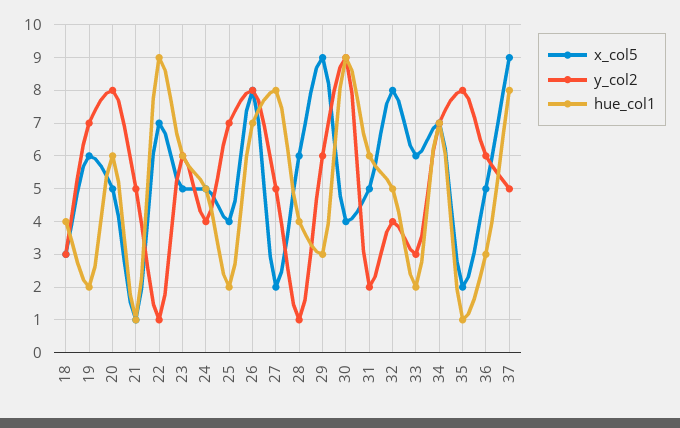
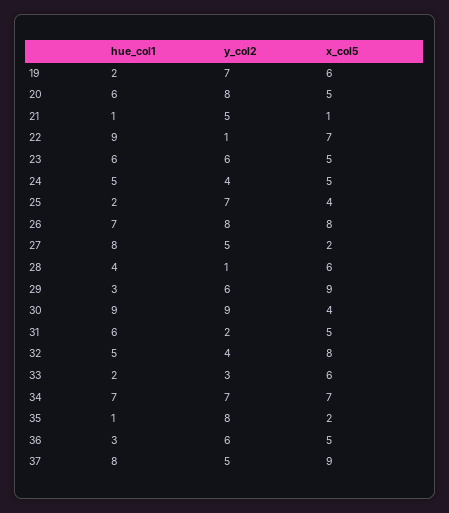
  {
    "x_col5": {
-     "18": 3,
      "19": 6,
      "20": 5,
      "21": 1,
      "22": 7,
      "23": 5,
      "24": 5,
      "25": 4,
      "26": 8,
      "27": 2,
      "28": 6,
      "29": 9,
      "30": 4,
      "31": 5,
      "32": 8,
      "33": 6,
      "34": 7,
      "35": 2,
      "36": 5,
      "37": 9
    },
    "y_col2": {
-     "18": 3,
      "19": 7,
      "20": 8,
      "21": 5,
      "22": 1,
      "23": 6,
      "24": 4,
      "25": 7,
      "26": 8,
      "27": 5,
      "28": 1,
      "29": 6,
      "30": 9,
      "31": 2,
      "32": 4,
      "33": 3,
      "34": 7,
      "35": 8,
      "36": 6,
      "37": 5
    },
    "hue_col1": {
-     "18": 4,
      "19": 2,
      "20": 6,
      "21": 1,
      "22": 9,
      "23": 6,
      "24": 5,
      "25": 2,
      "26": 7,
      "27": 8,
      "28": 4,
      "29": 3,
      "30": 9,
      "31": 6,
      "32": 5,
      "33": 2,
      "34": 7,
      "35": 1,
      "36": 3,
      "37": 8
    }
  }

